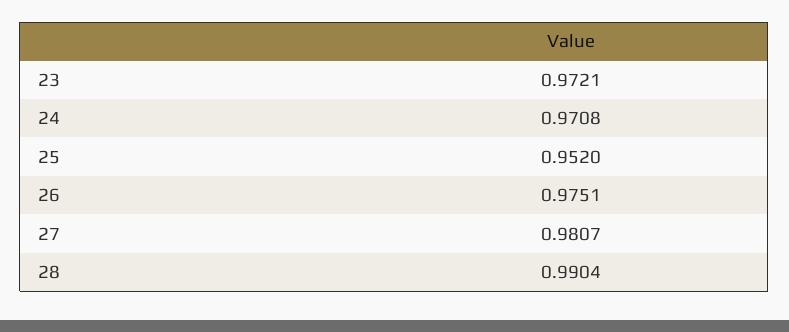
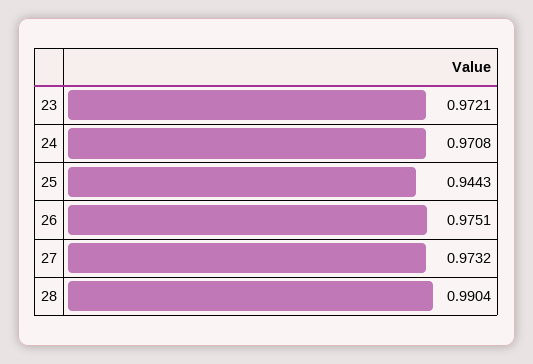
  {
    "23": 0.9721,
    "24": 0.9708,
-   "25": 0.952,
+   "25": 0.9443,
    "26": 0.9751,
-   "27": 0.9807,
+   "27": 0.9732,
    "28": 0.9904
  }

